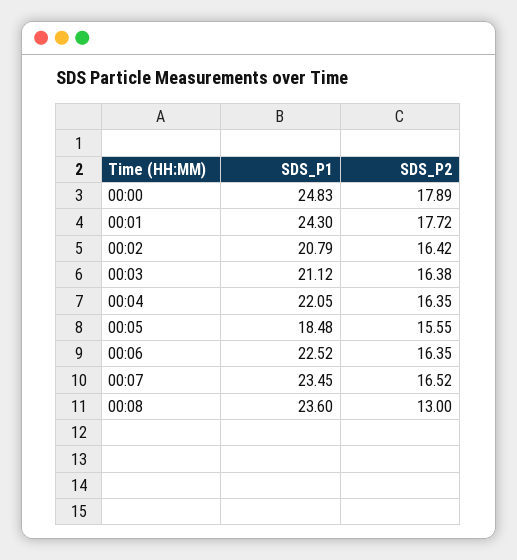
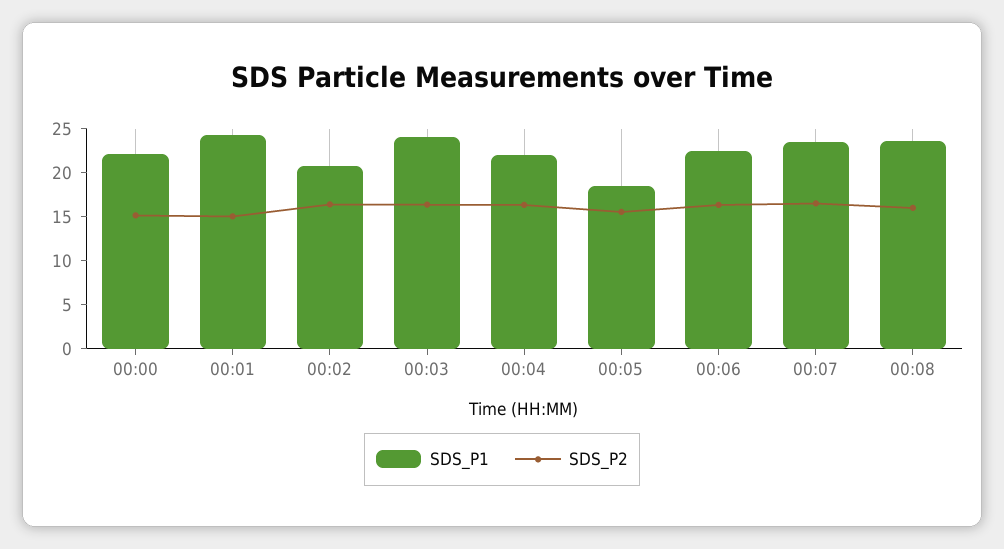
  {
    "SDS_P1": {
-     "00:00": 24.83,
+     "00:00": 22,
      "00:01": 24.3,
      "00:02": 20.79,
-     "00:03": 21.12,
+     "00:03": 24,
      "00:04": 22.05,
      "00:05": 18.48,
      "00:06": 22.52,
      "00:07": 23.45,
      "00:08": 23.6
    },
    "SDS_P2": {
-     "00:00": 17.89,
+     "00:00": 15,
-     "00:01": 17.72,
+     "00:01": 15,
      "00:02": 16.42,
      "00:03": 16.38,
      "00:04": 16.35,
      "00:05": 15.55,
      "00:06": 16.35,
      "00:07": 16.52,
-     "00:08": 13
+     "00:08": 16
    }
  }

